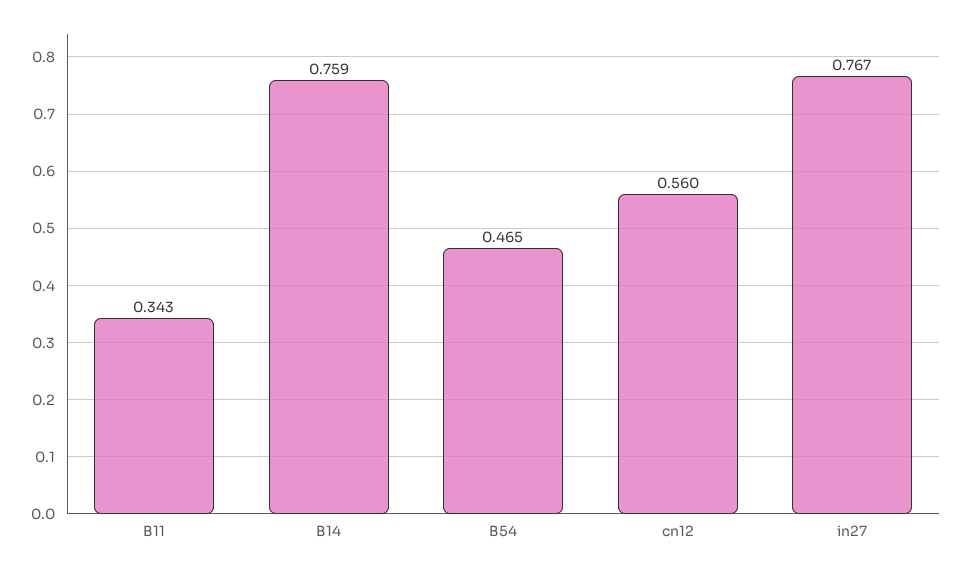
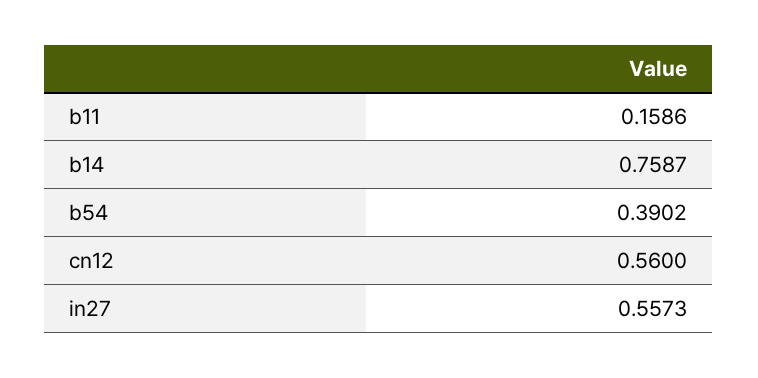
  {
-   "B11": 0.343,
+   "B11": 0.1586,
    "B14": 0.7587,
-   "B54": 0.465,
+   "B54": 0.3902,
    "cn12": 0.56,
-   "in27": 0.767
+   "in27": 0.5573
  }

